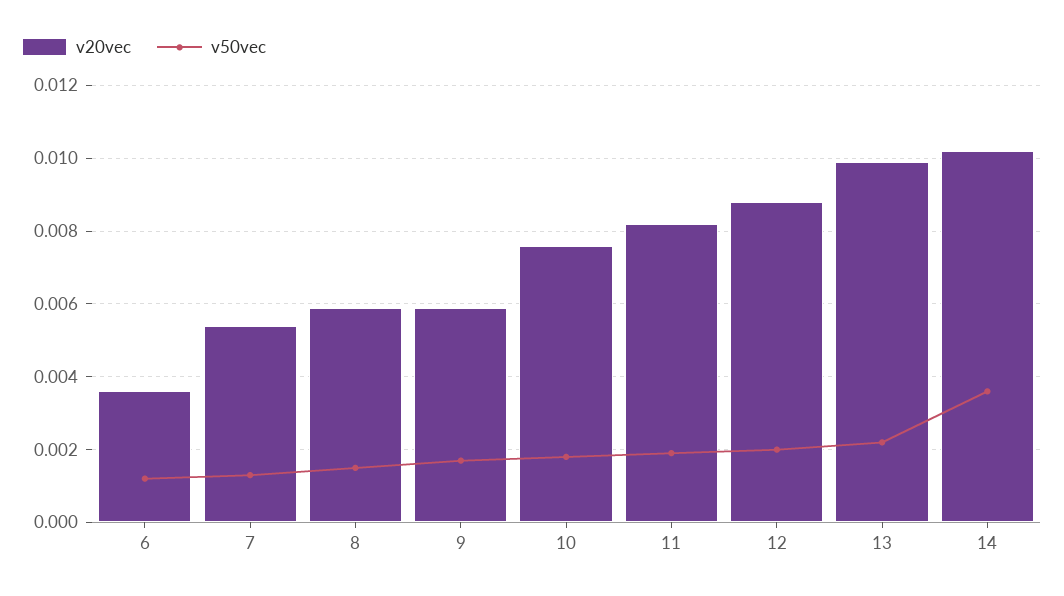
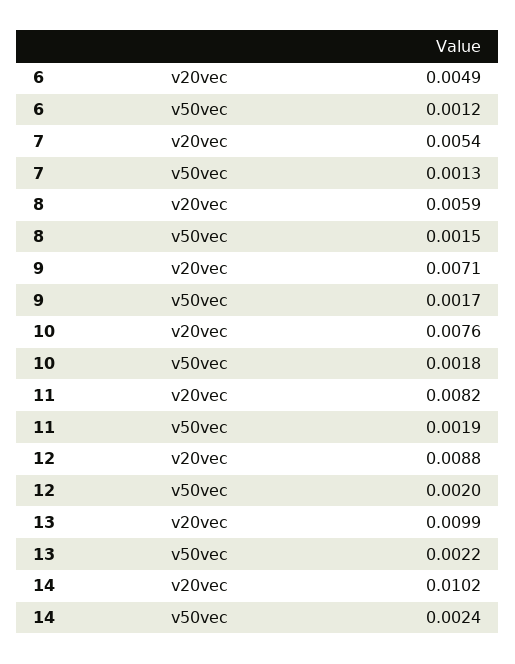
  {
    "v20vec": {
-     "6": 0.0035,
+     "6": 0.0049,
      "7": 0.0054,
      "8": 0.0059,
-     "9": 0.006,
+     "9": 0.0071,
      "10": 0.0076,
      "11": 0.0082,
      "12": 0.0088,
      "13": 0.0099,
      "14": 0.0102
    },
    "v50vec": {
      "6": 0.0012,
      "7": 0.0013,
      "8": 0.0015,
      "9": 0.0017,
      "10": 0.0018,
      "11": 0.0019,
      "12": 0.002,
      "13": 0.0022,
-     "14": 0.0035
+     "14": 0.0024
    }
  }

